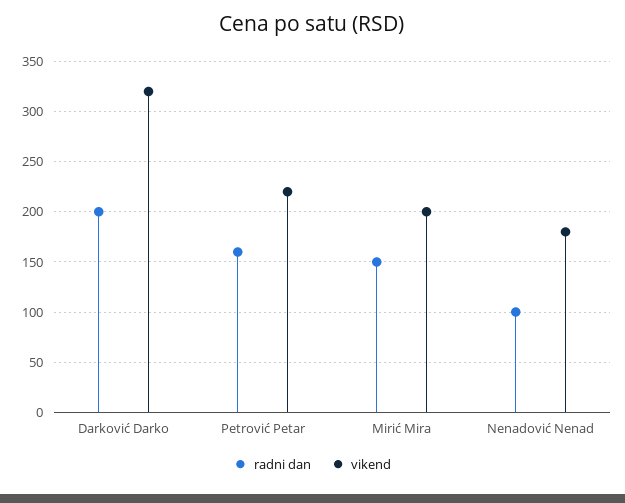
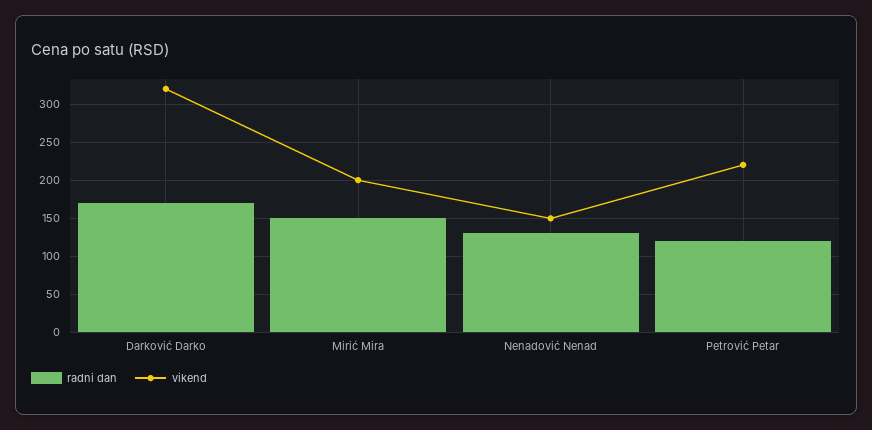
  {
    "radni dan": {
-     "Darković Darko": 200,
+     "Darković Darko": 170,
-     "Petrović Petar": 160,
+     "Petrović Petar": 120,
      "Mirić Mira": 150,
-     "Nenadović Nenad": 100
+     "Nenadović Nenad": 130
    },
    "vikend": {
      "Darković Darko": 320,
      "Petrović Petar": 220,
      "Mirić Mira": 200,
-     "Nenadović Nenad": 180
+     "Nenadović Nenad": 150
    }
  }

